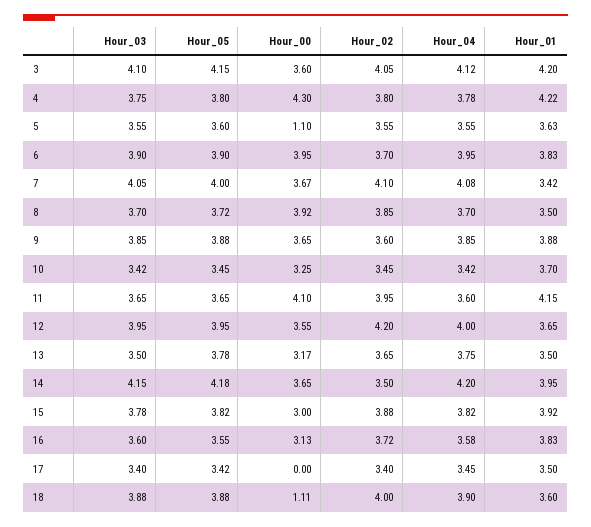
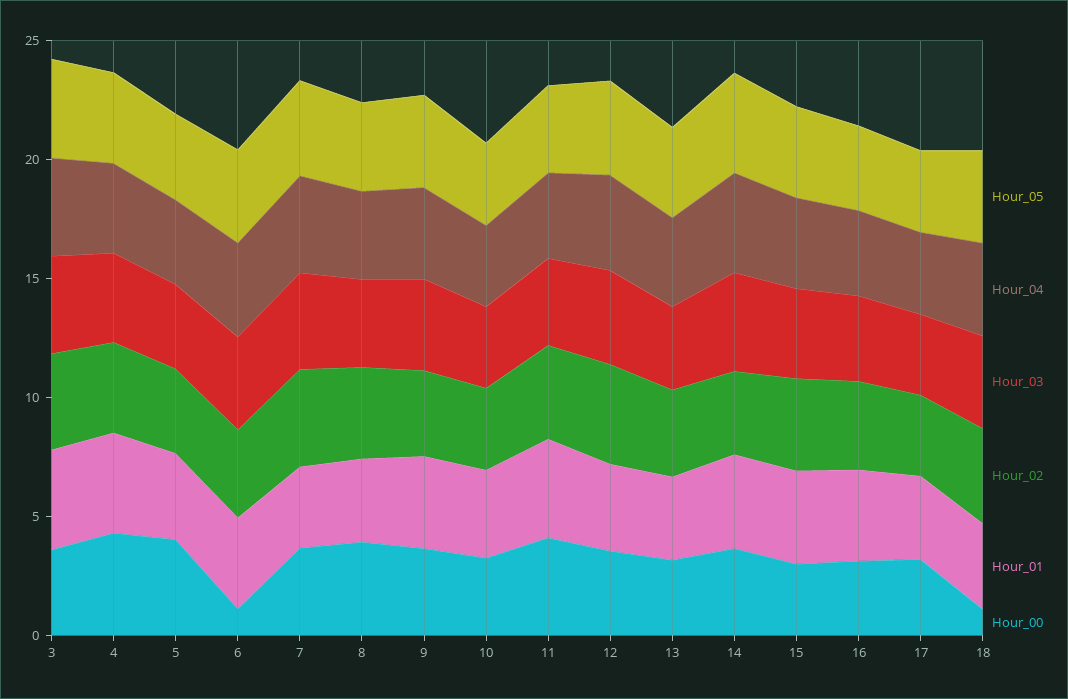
  {
    "Hour_03": {
      "3": 4.1,
      "4": 3.75,
      "5": 3.55,
      "6": 3.9,
      "7": 4.05,
      "8": 3.7,
      "9": 3.85,
      "10": 3.42,
      "11": 3.65,
      "12": 3.95,
      "13": 3.5,
      "14": 4.15,
      "15": 3.78,
      "16": 3.6,
      "17": 3.4,
      "18": 3.88
    },
    "Hour_05": {
      "3": 4.15,
      "4": 3.8,
      "5": 3.6,
      "6": 3.9,
      "7": 4,
      "8": 3.72,
      "9": 3.88,
      "10": 3.45,
      "11": 3.65,
      "12": 3.95,
      "13": 3.78,
      "14": 4.18,
      "15": 3.82,
      "16": 3.55,
      "17": 3.42,
      "18": 3.88
    },
    "Hour_00": {
      "3": 3.6,
      "4": 4.3,
-     "5": 1.1,
+     "5": 4,
-     "6": 3.95,
+     "6": 1,
      "7": 3.67,
      "8": 3.92,
      "9": 3.65,
      "10": 3.25,
      "11": 4.1,
      "12": 3.55,
      "13": 3.17,
      "14": 3.65,
      "15": 3,
      "16": 3.13,
-     "17": 0,
+     "17": 3,
      "18": 1.11
    },
    "Hour_02": {
      "3": 4.05,
      "4": 3.8,
      "5": 3.55,
      "6": 3.7,
      "7": 4.1,
      "8": 3.85,
      "9": 3.6,
      "10": 3.45,
      "11": 3.95,
      "12": 4.2,
      "13": 3.65,
      "14": 3.5,
      "15": 3.88,
      "16": 3.72,
      "17": 3.4,
      "18": 4
    },
    "Hour_04": {
      "3": 4.12,
      "4": 3.78,
      "5": 3.55,
      "6": 3.95,
      "7": 4.08,
      "8": 3.7,
      "9": 3.85,
      "10": 3.42,
      "11": 3.6,
      "12": 4,
      "13": 3.75,
      "14": 4.2,
      "15": 3.82,
      "16": 3.58,
      "17": 3.45,
      "18": 3.9
    },
    "Hour_01": {
      "3": 4.2,
      "4": 4.22,
      "5": 3.63,
      "6": 3.83,
      "7": 3.42,
      "8": 3.5,
      "9": 3.88,
      "10": 3.7,
      "11": 4.15,
      "12": 3.65,
      "13": 3.5,
      "14": 3.95,
      "15": 3.92,
      "16": 3.83,
      "17": 3.5,
      "18": 3.6
    }
  }

